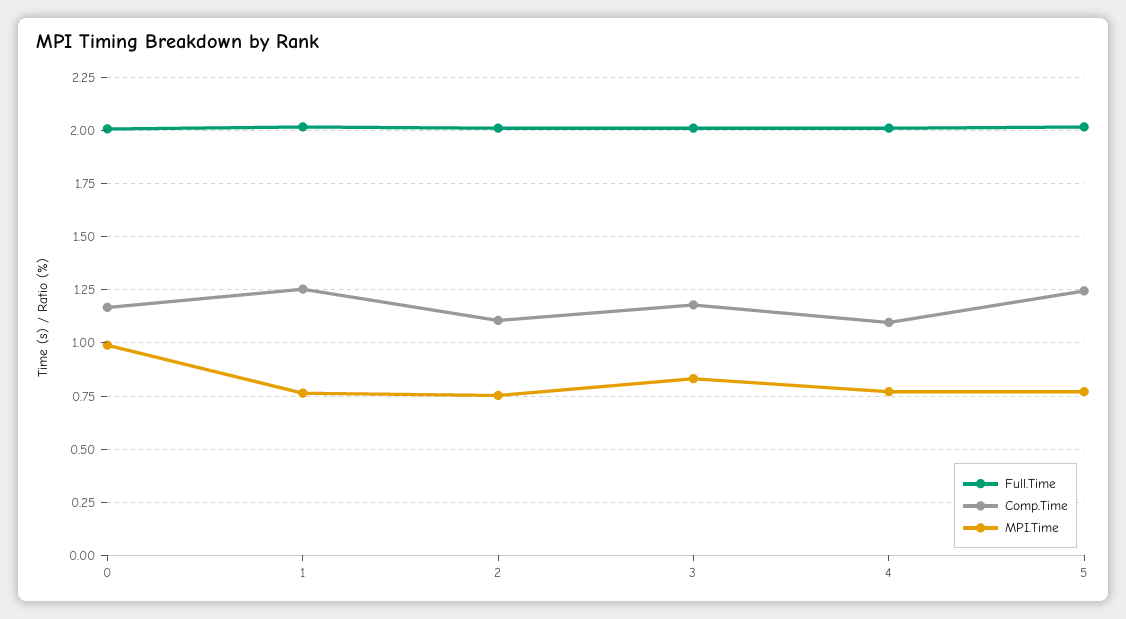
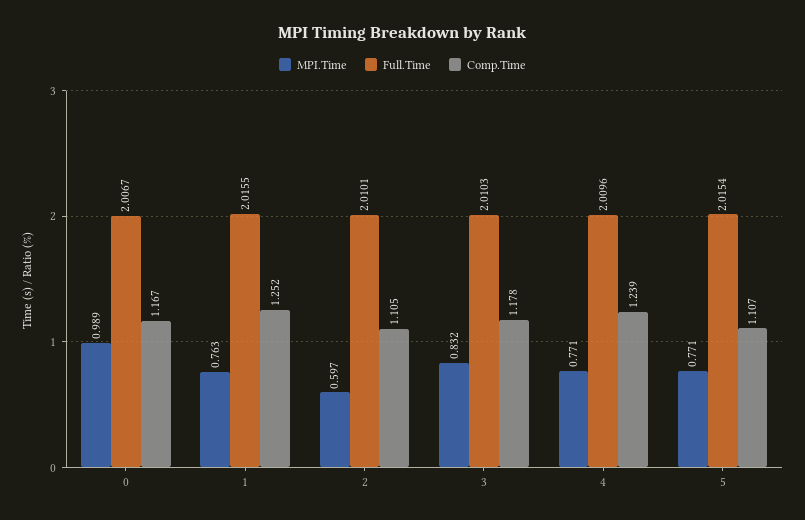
  {
    "Full.Time": {
      "0": 2.0067,
      "1": 2.0155,
      "2": 2.0101,
      "3": 2.0103,
      "4": 2.0096,
      "5": 2.0154
    },
    "Comp.Time": {
      "0": 1.167,
      "1": 1.252,
      "2": 1.105,
      "3": 1.178,
-     "4": 1.1,
+     "4": 1.239,
-     "5": 1.25
+     "5": 1.107
    },
    "MPI.Time": {
      "0": 0.989,
      "1": 0.763,
-     "2": 0.75,
+     "2": 0.597,
      "3": 0.832,
      "4": 0.771,
      "5": 0.771
    }
  }

